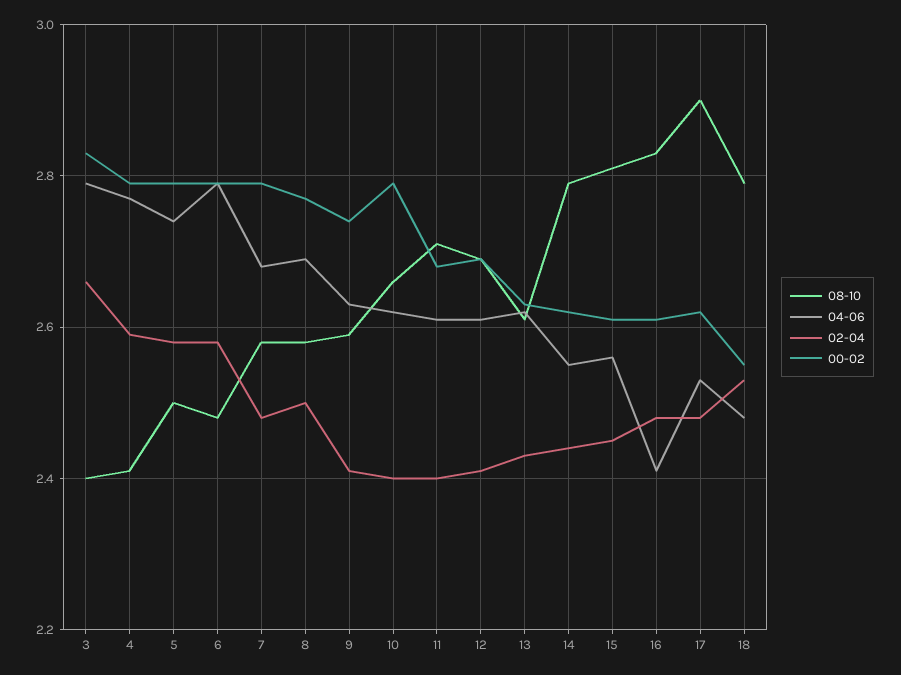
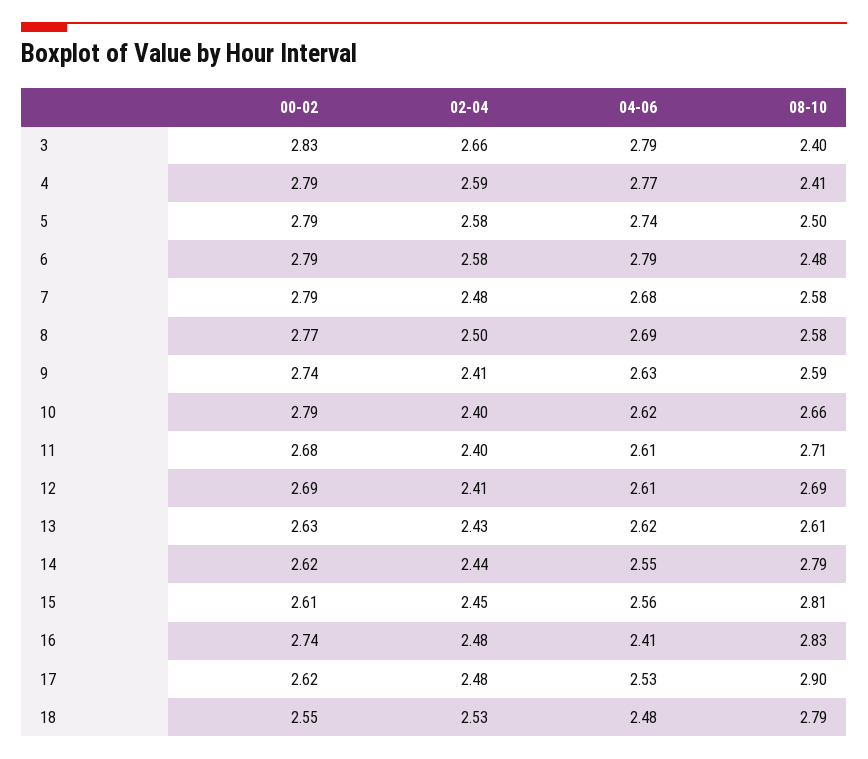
  {
    "08-10": {
      "3": 2.4,
      "4": 2.41,
      "5": 2.5,
      "6": 2.48,
      "7": 2.58,
      "8": 2.58,
      "9": 2.59,
      "10": 2.66,
      "11": 2.71,
      "12": 2.69,
      "13": 2.61,
      "14": 2.79,
      "15": 2.81,
      "16": 2.83,
      "17": 2.9,
      "18": 2.79
    },
    "04-06": {
      "3": 2.79,
      "4": 2.77,
      "5": 2.74,
      "6": 2.79,
      "7": 2.68,
      "8": 2.69,
      "9": 2.63,
      "10": 2.62,
      "11": 2.61,
      "12": 2.61,
      "13": 2.62,
      "14": 2.55,
      "15": 2.56,
      "16": 2.41,
      "17": 2.53,
      "18": 2.48
    },
    "02-04": {
      "3": 2.66,
      "4": 2.59,
      "5": 2.58,
      "6": 2.58,
      "7": 2.48,
      "8": 2.5,
      "9": 2.41,
      "10": 2.4,
      "11": 2.4,
      "12": 2.41,
      "13": 2.43,
      "14": 2.44,
      "15": 2.45,
      "16": 2.48,
      "17": 2.48,
      "18": 2.53
    },
    "00-02": {
      "3": 2.83,
      "4": 2.79,
      "5": 2.79,
      "6": 2.79,
      "7": 2.79,
      "8": 2.77,
      "9": 2.74,
      "10": 2.79,
      "11": 2.68,
      "12": 2.69,
      "13": 2.63,
      "14": 2.62,
      "15": 2.61,
-     "16": 2.6,
+     "16": 2.74,
      "17": 2.62,
      "18": 2.55
    }
  }

